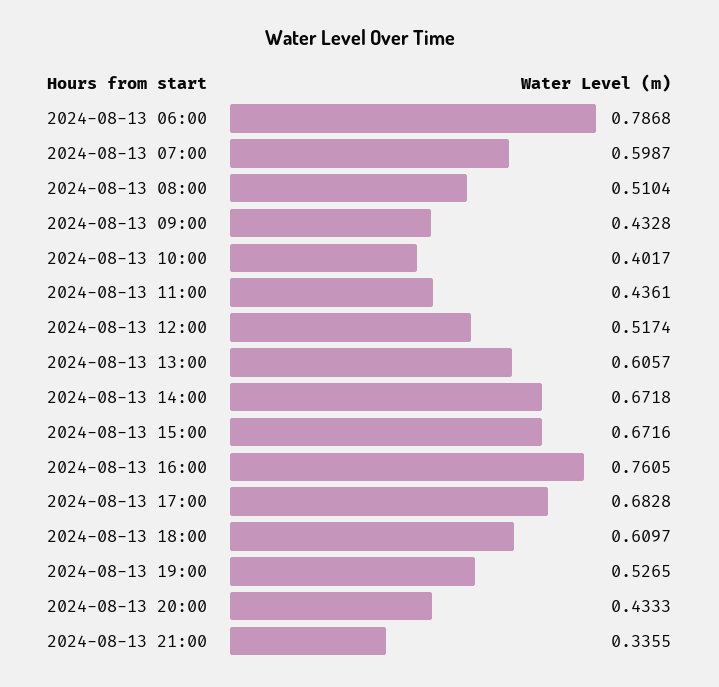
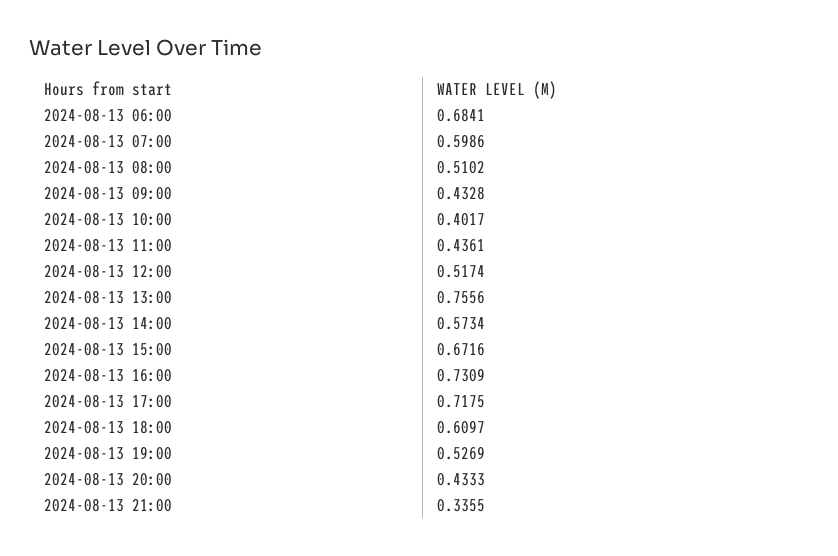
  {
-   "2024-08-13 06:00": 0.7868,
+   "2024-08-13 06:00": 0.6841,
-   "2024-08-13 07:00": 0.5987,
+   "2024-08-13 07:00": 0.5986,
-   "2024-08-13 08:00": 0.5104,
+   "2024-08-13 08:00": 0.5102,
    "2024-08-13 09:00": 0.4328,
    "2024-08-13 10:00": 0.4017,
    "2024-08-13 11:00": 0.4361,
    "2024-08-13 12:00": 0.5174,
-   "2024-08-13 13:00": 0.6057,
+   "2024-08-13 13:00": 0.7556,
-   "2024-08-13 14:00": 0.6718,
+   "2024-08-13 14:00": 0.5734,
    "2024-08-13 15:00": 0.6716,
-   "2024-08-13 16:00": 0.7605,
+   "2024-08-13 16:00": 0.7309,
-   "2024-08-13 17:00": 0.6828,
+   "2024-08-13 17:00": 0.7175,
    "2024-08-13 18:00": 0.6097,
-   "2024-08-13 19:00": 0.5265,
+   "2024-08-13 19:00": 0.5269,
    "2024-08-13 20:00": 0.4333,
    "2024-08-13 21:00": 0.3355
  }

